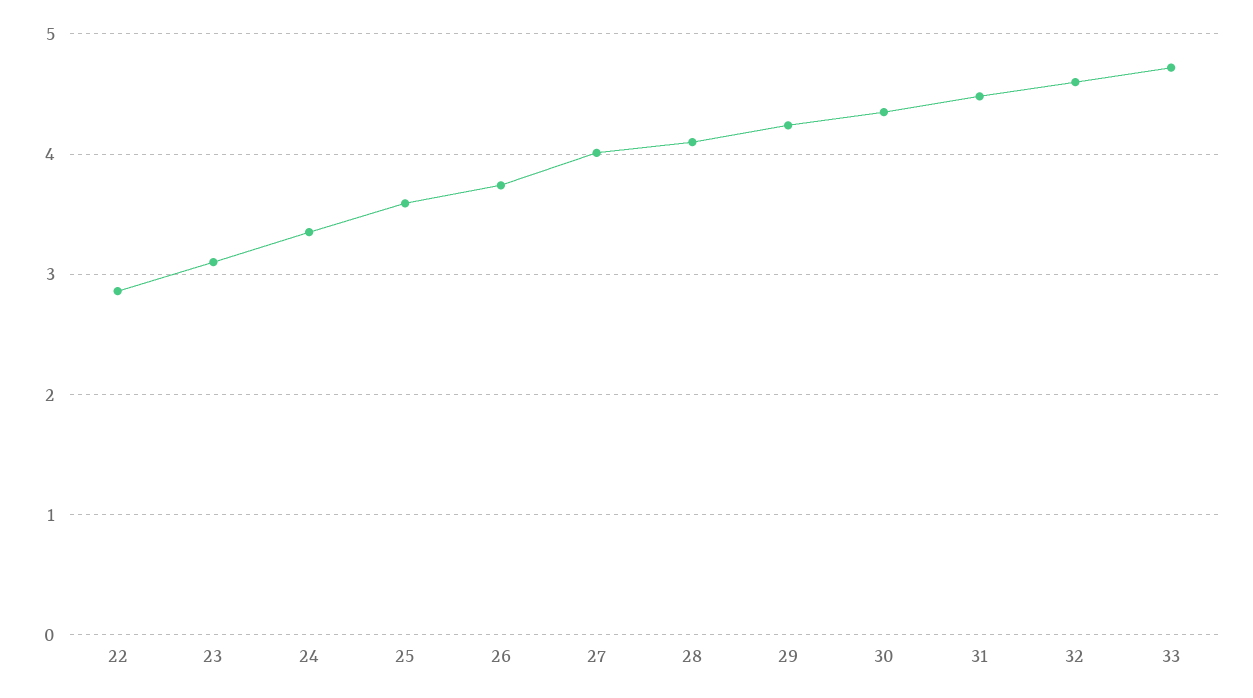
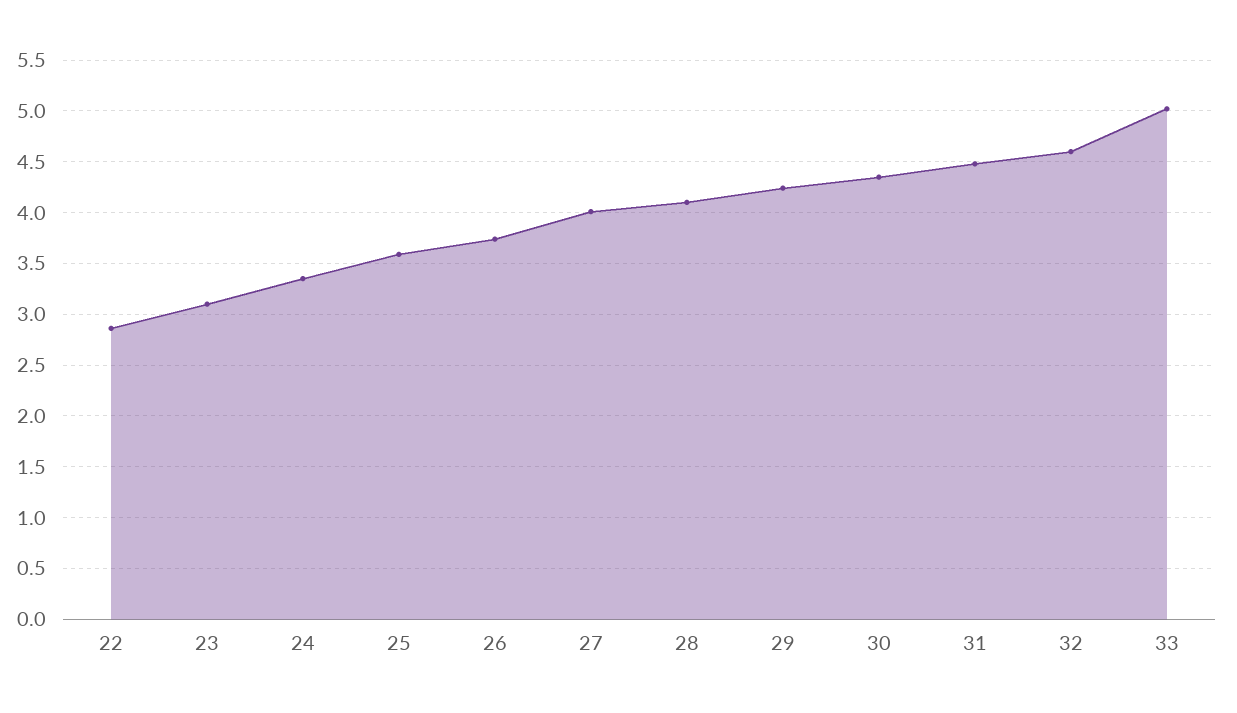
  {
    "22": 2.9,
    "23": 3.1,
    "24": 3.4,
    "25": 3.6,
    "26": 3.7,
    "27": 4,
    "28": 4.1,
    "29": 4.2,
    "30": 4.4,
    "31": 4.5,
    "32": 4.6,
-   "33": 4.7
+   "33": 5
  }

